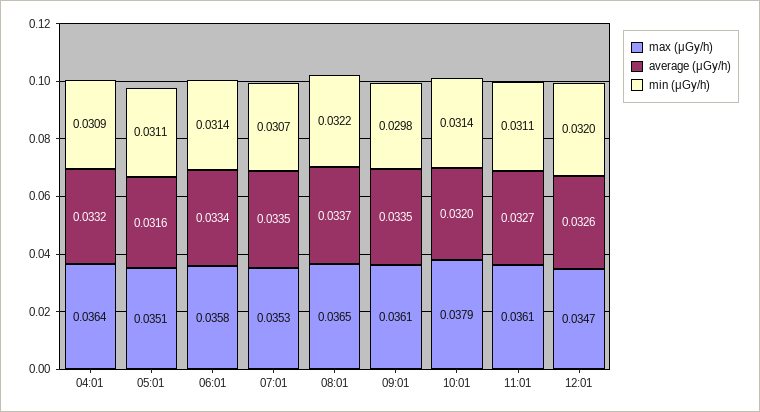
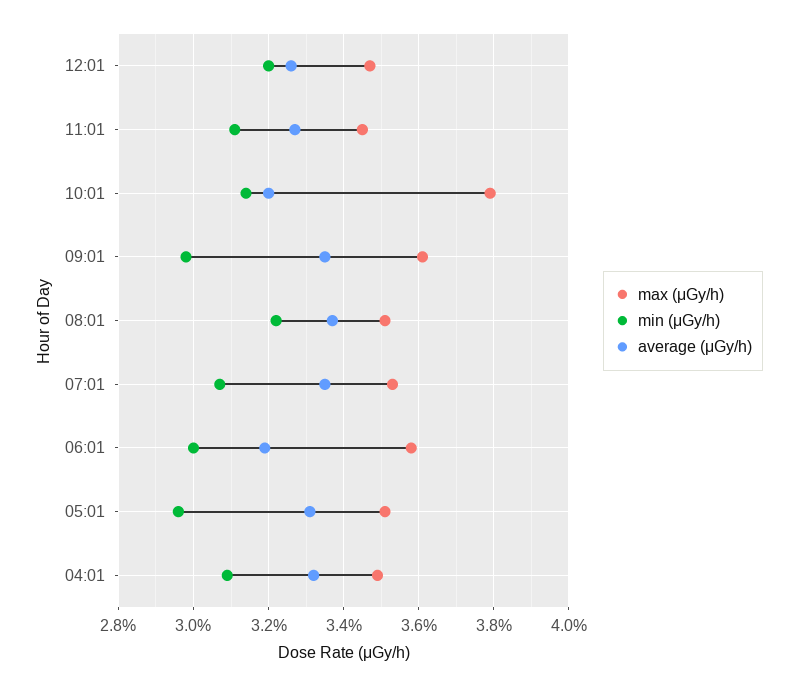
  {
    "max (μGy/h)": {
-     "04:01": 0.0364,
+     "04:01": 0.035,
      "05:01": 0.0351,
      "06:01": 0.0358,
      "07:01": 0.0353,
-     "08:01": 0.0365,
+     "08:01": 0.035,
      "09:01": 0.0361,
      "10:01": 0.0379,
-     "11:01": 0.0361,
+     "11:01": 0.0345,
      "12:01": 0.0347
    },
    "average (μGy/h)": {
      "04:01": 0.0332,
-     "05:01": 0.0316,
+     "05:01": 0.033,
-     "06:01": 0.0334,
+     "06:01": 0.032,
      "07:01": 0.0335,
      "08:01": 0.0337,
      "09:01": 0.0335,
      "10:01": 0.032,
      "11:01": 0.0327,
      "12:01": 0.0326
    },
    "min (μGy/h)": {
      "04:01": 0.0309,
-     "05:01": 0.0311,
+     "05:01": 0.0295,
-     "06:01": 0.0314,
+     "06:01": 0.03,
      "07:01": 0.0307,
      "08:01": 0.0322,
      "09:01": 0.0298,
      "10:01": 0.0314,
      "11:01": 0.0311,
      "12:01": 0.032
    }
  }

